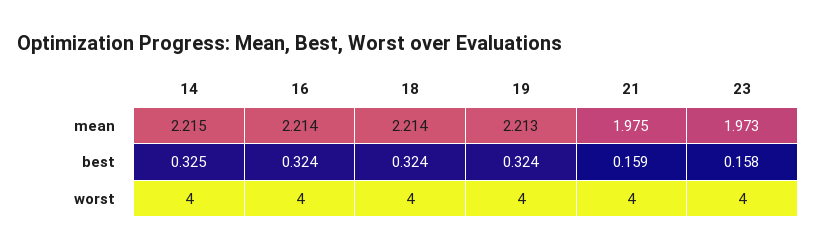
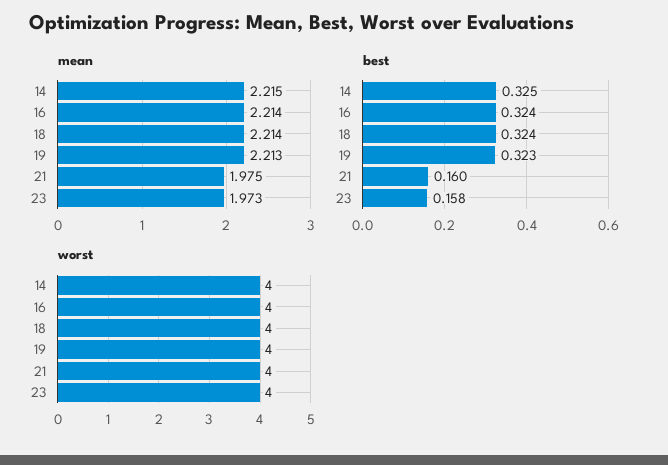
  {
    "mean": {
      "14": 2.215,
      "16": 2.214,
      "18": 2.214,
      "19": 2.213,
      "21": 1.975,
      "23": 1.973
    },
    "best": {
      "14": 0.325,
      "16": 0.324,
      "18": 0.324,
-     "19": 0.324,
+     "19": 0.323,
-     "21": 0.159,
+     "21": 0.16,
      "23": 0.158
    },
    "worst": {
      "14": 4,
      "16": 4,
      "18": 4,
      "19": 4,
      "21": 4,
      "23": 4
    }
  }

